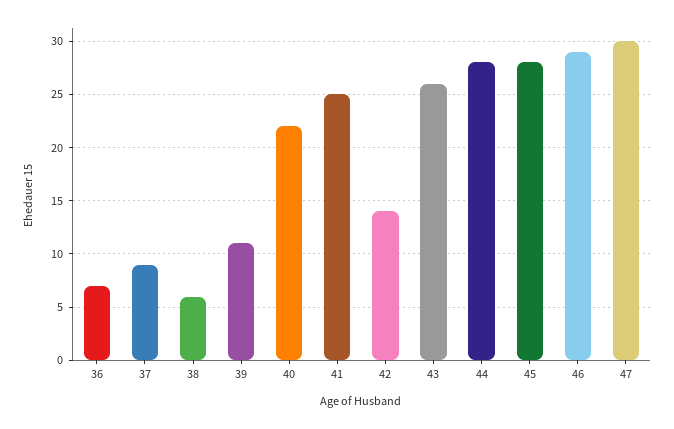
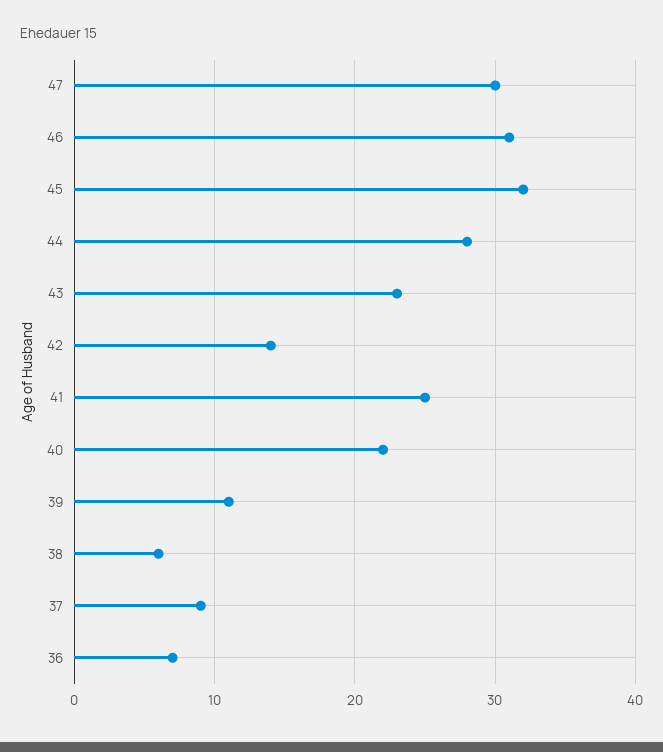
  {
    "36": 7,
    "37": 9,
    "38": 6,
    "39": 11,
    "40": 22,
    "41": 25,
    "42": 14,
-   "43": 26,
+   "43": 23,
    "44": 28,
-   "45": 28,
+   "45": 32,
-   "46": 29,
+   "46": 31,
    "47": 30
  }

